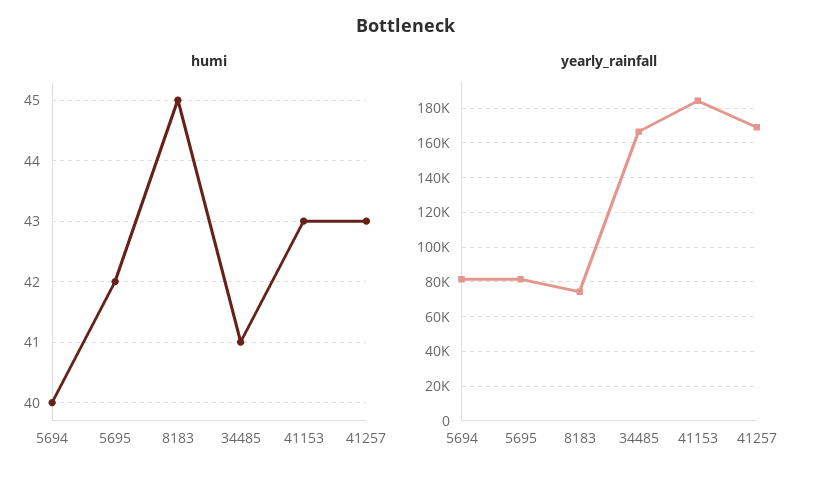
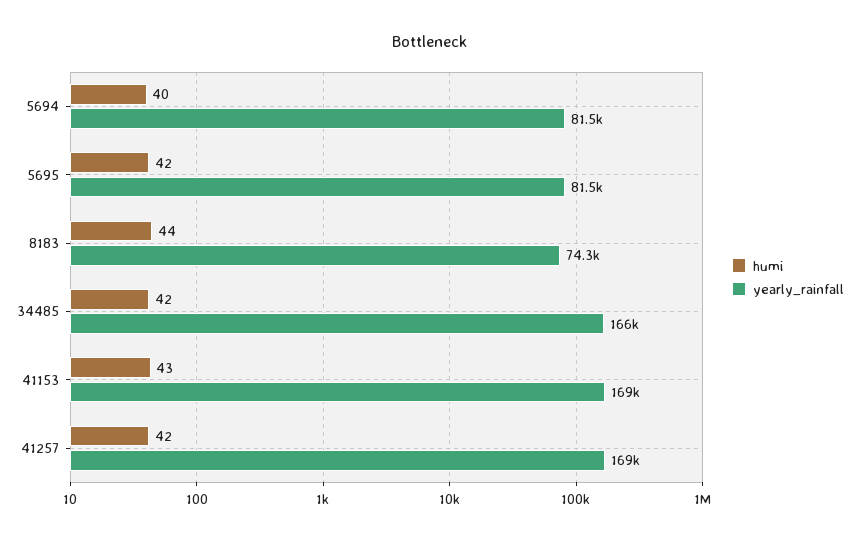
  {
    "humi": {
      "5694": 40,
      "5695": 42,
-     "8183": 45,
+     "8183": 44,
-     "34485": 41,
+     "34485": 42,
      "41153": 43,
-     "41257": 43
+     "41257": 42
    },
    "yearly_rainfall": {
      "5694": 81500,
      "5695": 81500,
      "8183": 74300,
      "34485": 166000,
-     "41153": 185000,
+     "41153": 169000,
      "41257": 169000
    }
  }

